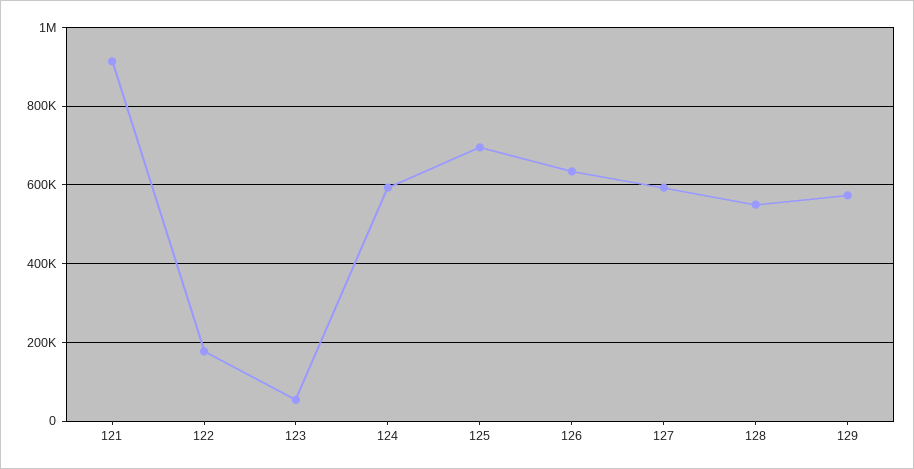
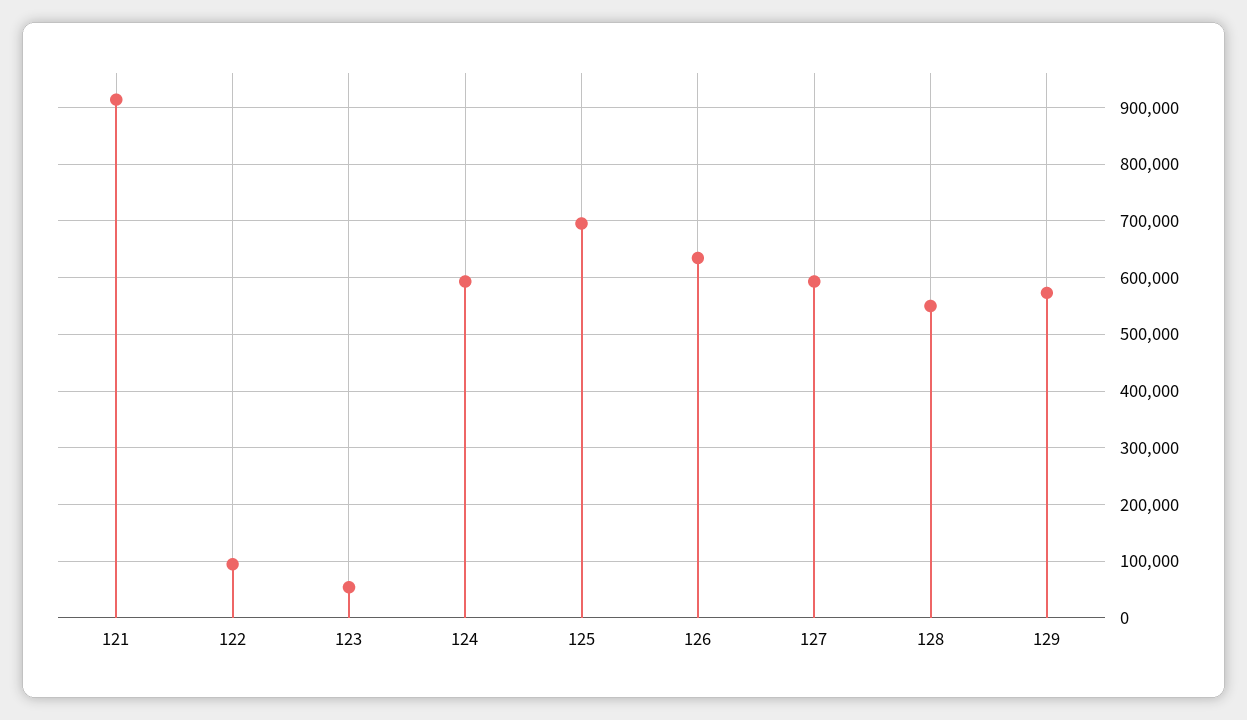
  {
    "121": 920000,
-   "122": 180000,
+   "122": 100000,
    "123": 60000,
    "124": 600000,
    "125": 700000,
    "126": 640000,
    "127": 600000,
    "128": 540000,
    "129": 580000
  }

